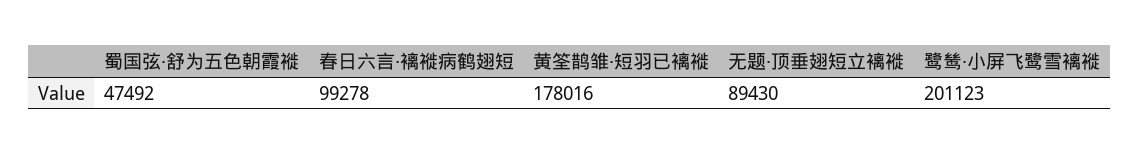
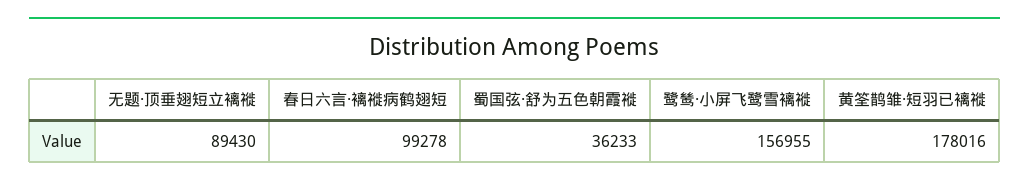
  {
-   "蜀国弦·舒为五色朝霞褷": 47492,
+   "蜀国弦·舒为五色朝霞褷": 36233,
    "春日六言·褵褷病鹤翅短": 99278,
    "黄筌鹊雏·短羽已褵褷": 178016,
    "无题·顶垂翅短立褵褷": 89430,
-   "鹭鸶·小屏飞鹭雪褵褷": 201123
+   "鹭鸶·小屏飞鹭雪褵褷": 156955
  }

